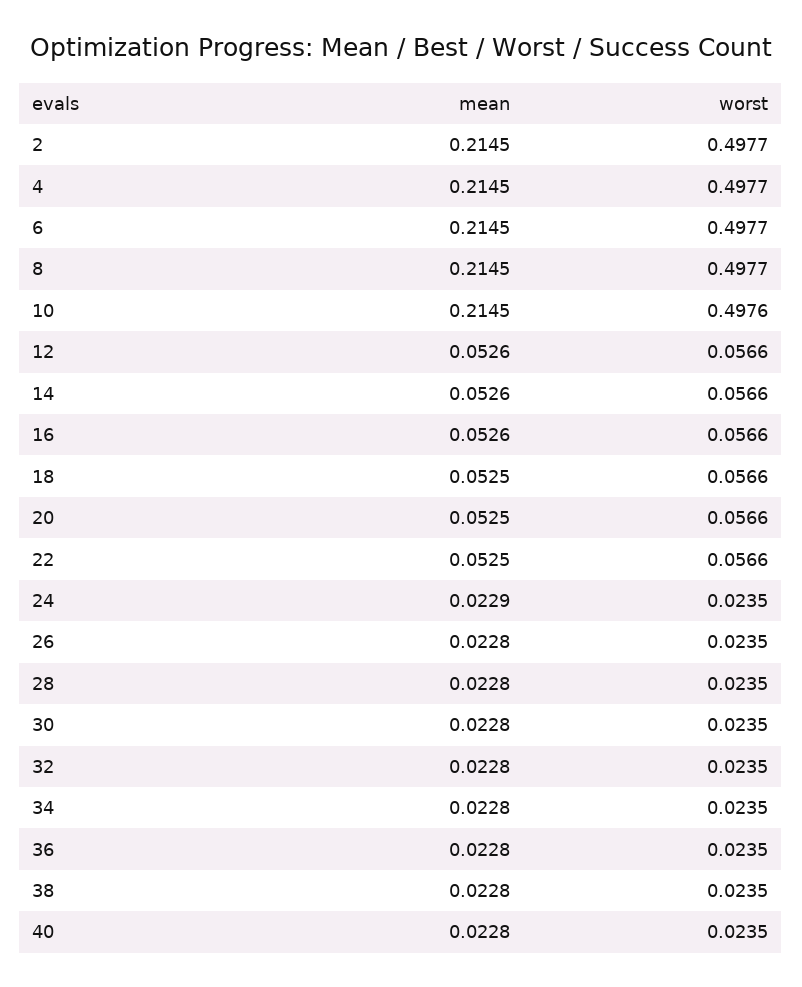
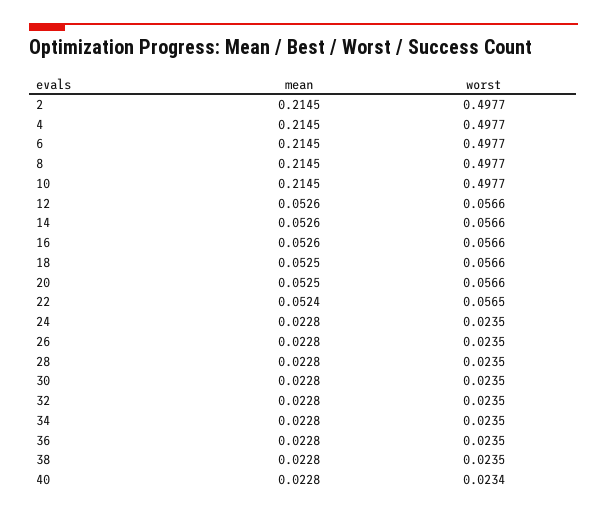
  {
    "mean": {
      "2": 0.2145,
      "4": 0.2145,
      "6": 0.2145,
      "8": 0.2145,
      "10": 0.2145,
      "12": 0.0526,
      "14": 0.0526,
      "16": 0.0526,
      "18": 0.0525,
      "20": 0.0525,
-     "22": 0.0525,
+     "22": 0.0524,
-     "24": 0.0229,
+     "24": 0.0228,
      "26": 0.0228,
      "28": 0.0228,
      "30": 0.0228,
      "32": 0.0228,
      "34": 0.0228,
      "36": 0.0228,
      "38": 0.0228,
      "40": 0.0228
    },
    "worst": {
      "2": 0.4977,
      "4": 0.4977,
      "6": 0.4977,
      "8": 0.4977,
-     "10": 0.4976,
+     "10": 0.4977,
      "12": 0.0566,
      "14": 0.0566,
      "16": 0.0566,
      "18": 0.0566,
      "20": 0.0566,
-     "22": 0.0566,
+     "22": 0.0565,
      "24": 0.0235,
      "26": 0.0235,
      "28": 0.0235,
      "30": 0.0235,
      "32": 0.0235,
      "34": 0.0235,
      "36": 0.0235,
      "38": 0.0235,
-     "40": 0.0235
+     "40": 0.0234
    }
  }

